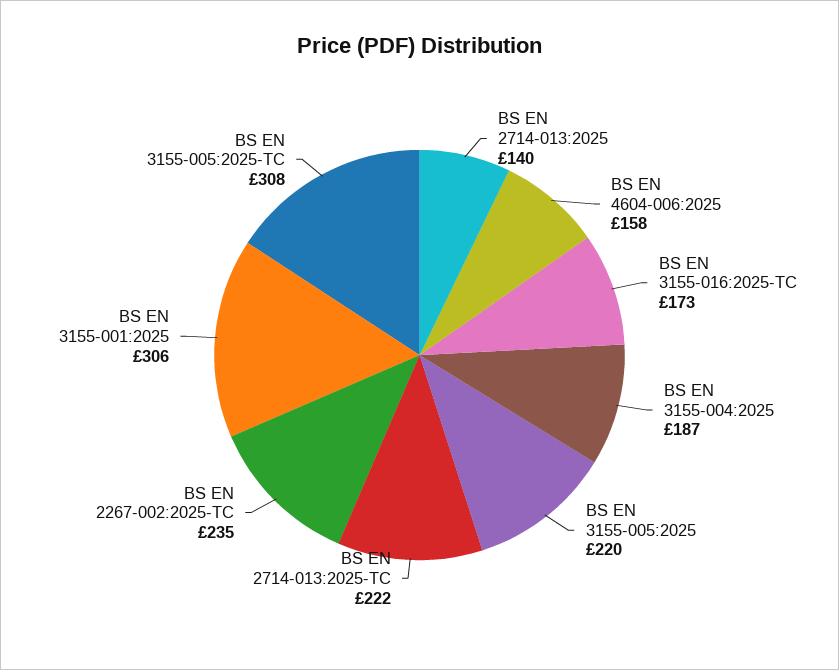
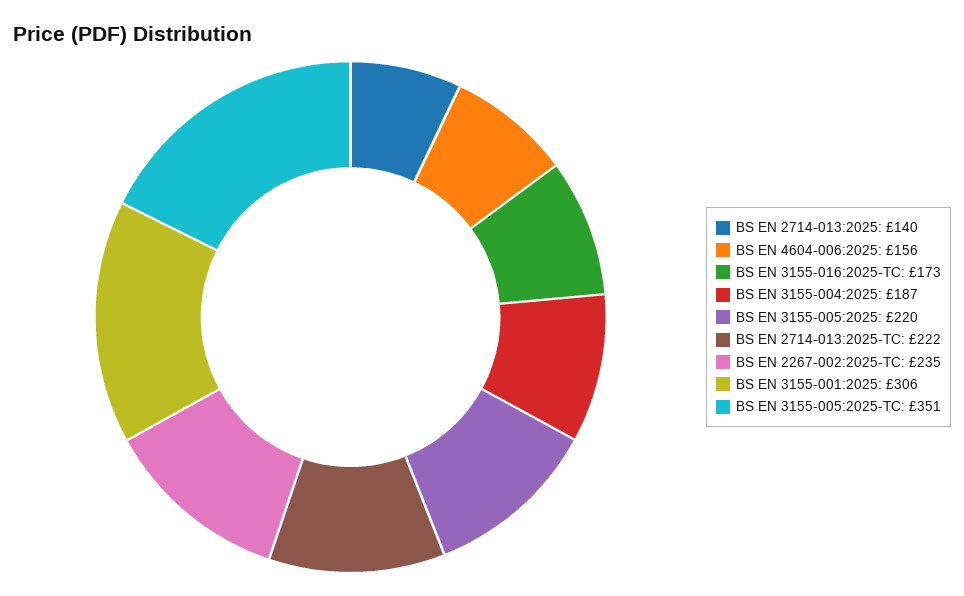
  {
    "BS EN 2714-013:2025": 140,
-   "BS EN 4604-006:2025": 158,
+   "BS EN 4604-006:2025": 156,
    "BS EN 3155-016:2025-TC": 173,
    "BS EN 3155-004:2025": 187,
    "BS EN 3155-005:2025": 220,
    "BS EN 2714-013:2025-TC": 222,
    "BS EN 2267-002:2025-TC": 235,
    "BS EN 3155-001:2025": 306,
-   "BS EN 3155-005:2025-TC": 308
+   "BS EN 3155-005:2025-TC": 351
  }

